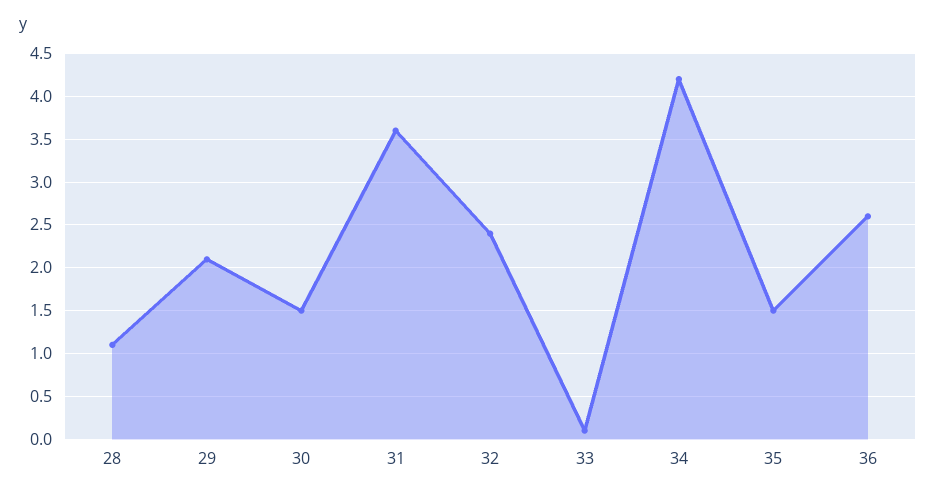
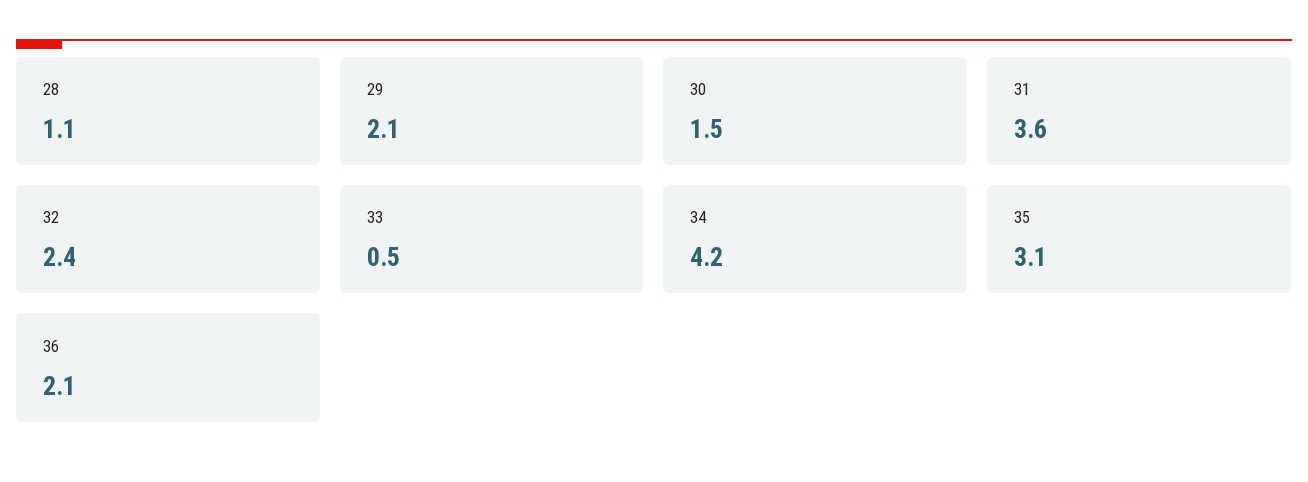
  {
    "28": 1.1,
    "29": 2.1,
    "30": 1.5,
    "31": 3.6,
    "32": 2.4,
-   "33": 0.1,
+   "33": 0.5,
    "34": 4.2,
-   "35": 1.5,
+   "35": 3.1,
-   "36": 2.6
+   "36": 2.1
  }

